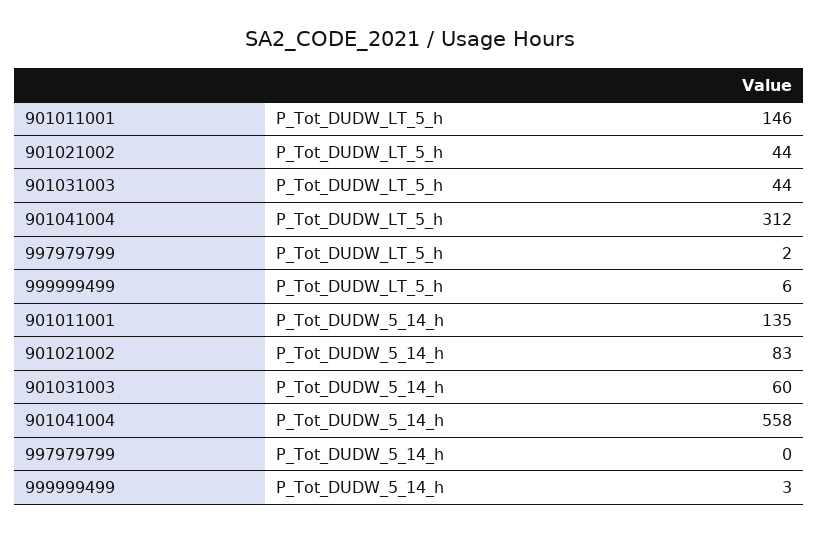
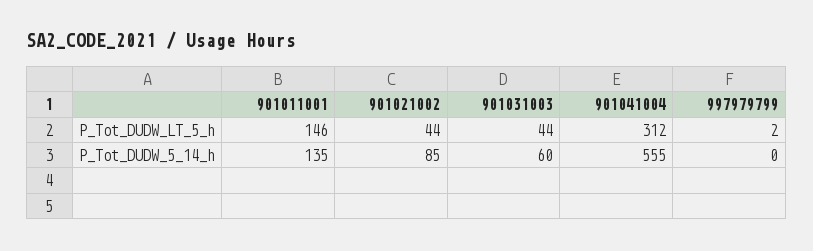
  {
    "901011001": {
      "P_Tot_DUDW_LT_5_h": 146,
      "P_Tot_DUDW_5_14_h": 135
    },
    "901021002": {
      "P_Tot_DUDW_LT_5_h": 44,
-     "P_Tot_DUDW_5_14_h": 83
+     "P_Tot_DUDW_5_14_h": 85
    },
    "901031003": {
      "P_Tot_DUDW_LT_5_h": 44,
      "P_Tot_DUDW_5_14_h": 60
    },
    "901041004": {
      "P_Tot_DUDW_LT_5_h": 312,
-     "P_Tot_DUDW_5_14_h": 558
+     "P_Tot_DUDW_5_14_h": 555
    },
    "997979799": {
      "P_Tot_DUDW_LT_5_h": 2,
      "P_Tot_DUDW_5_14_h": 0
-   },
+   }
-   "999999499": {
-     "P_Tot_DUDW_LT_5_h": 6,
-     "P_Tot_DUDW_5_14_h": 3
-   }
  }

